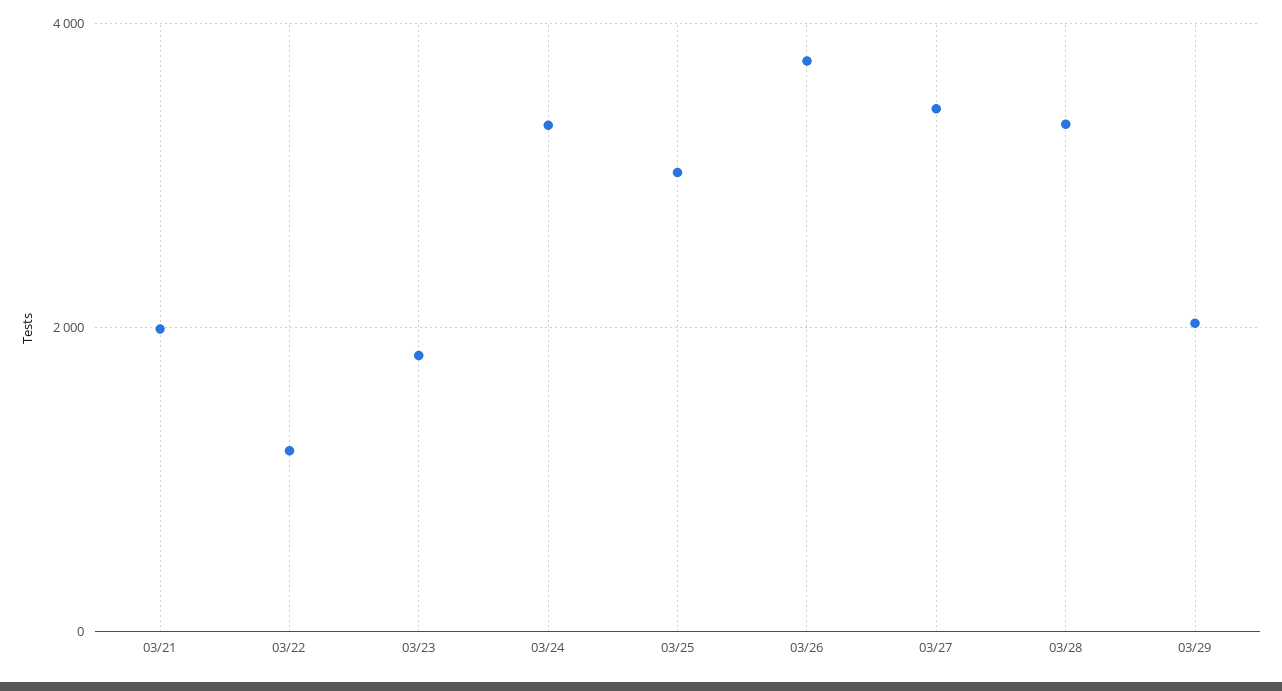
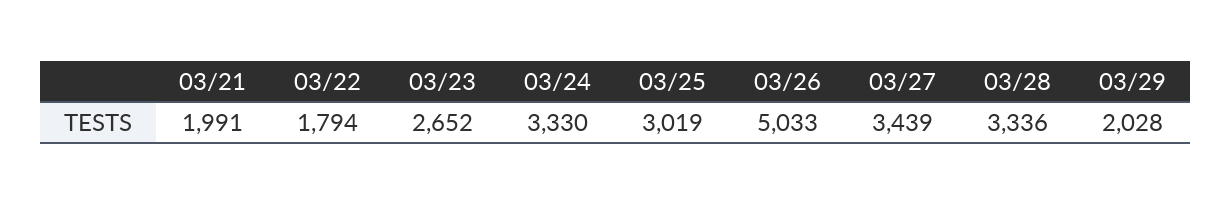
  {
    "03/21": 1991,
-   "03/22": 1200,
+   "03/22": 1794,
-   "03/23": 1800,
+   "03/23": 2652,
    "03/24": 3330,
    "03/25": 3019,
-   "03/26": 3800,
+   "03/26": 5033,
    "03/27": 3439,
    "03/28": 3336,
    "03/29": 2028
  }

